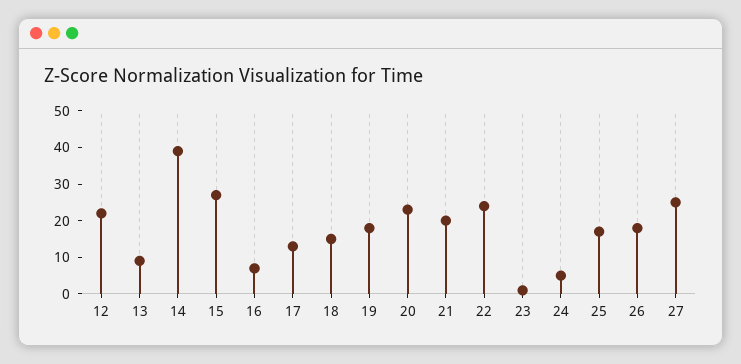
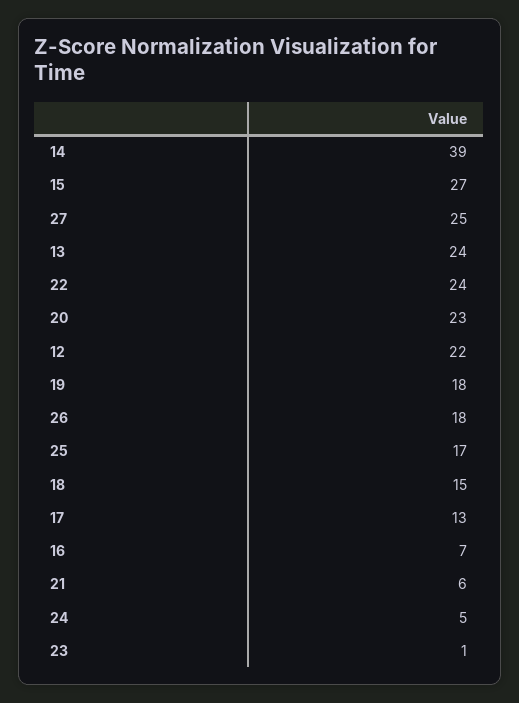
  {
    "12": 22,
-   "13": 10,
+   "13": 24,
    "14": 39,
    "15": 27,
    "16": 7,
    "17": 13,
    "18": 15,
    "19": 18,
    "20": 23,
-   "21": 20,
+   "21": 6,
    "22": 24,
    "23": 1,
    "24": 5,
    "25": 17,
    "26": 18,
    "27": 25
  }

